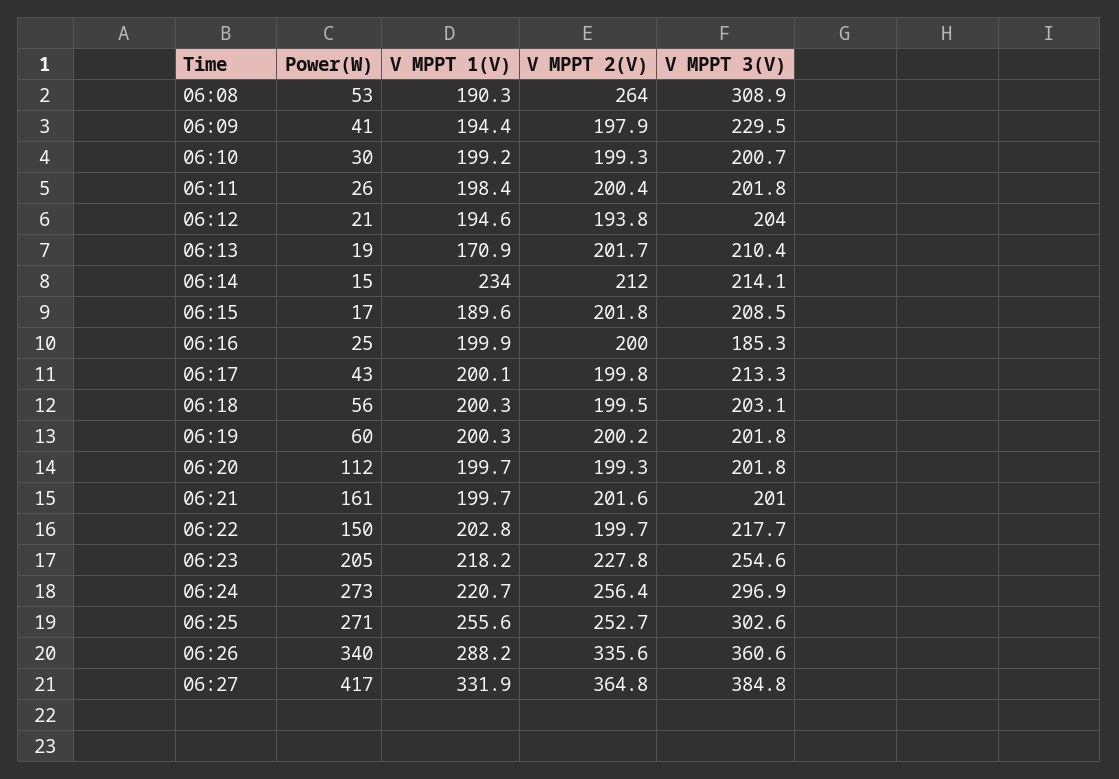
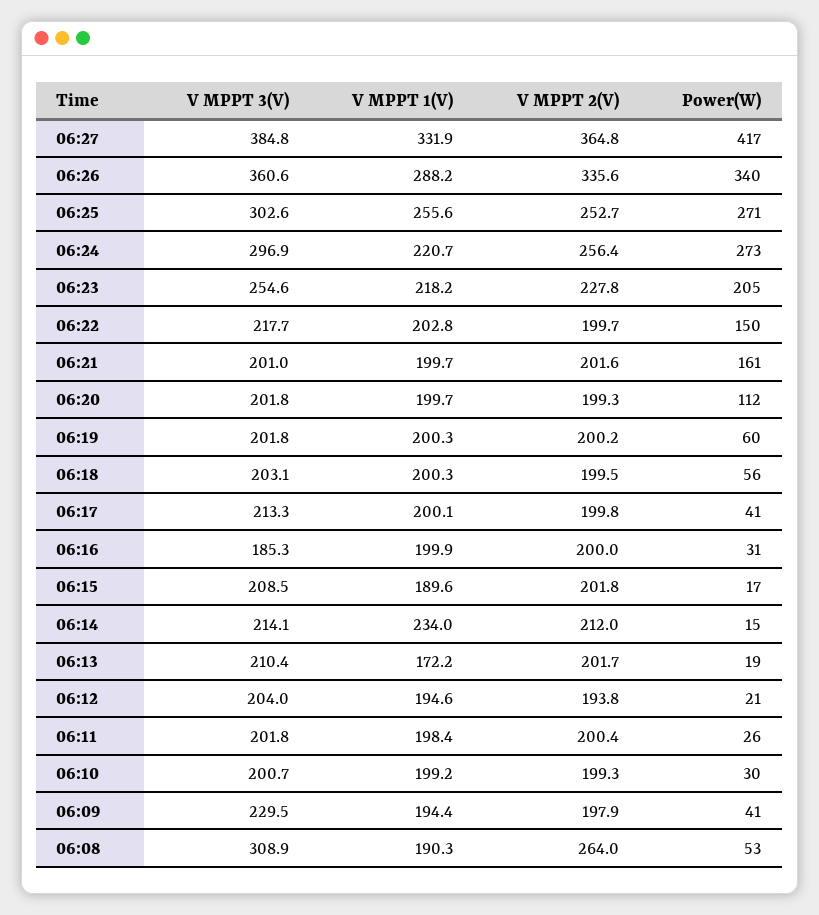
  {
    "Power(W)": {
      "06:08": 53,
      "06:09": 41,
      "06:10": 30,
      "06:11": 26,
      "06:12": 21,
      "06:13": 19,
      "06:14": 15,
      "06:15": 17,
-     "06:16": 25,
+     "06:16": 31,
-     "06:17": 43,
+     "06:17": 41,
      "06:18": 56,
      "06:19": 60,
      "06:20": 112,
      "06:21": 161,
      "06:22": 150,
      "06:23": 205,
      "06:24": 273,
      "06:25": 271,
      "06:26": 340,
      "06:27": 417
    },
    "V MPPT 1(V)": {
      "06:08": 190.3,
      "06:09": 194.4,
      "06:10": 199.2,
      "06:11": 198.4,
      "06:12": 194.6,
-     "06:13": 170.9,
+     "06:13": 172.2,
      "06:14": 234,
      "06:15": 189.6,
      "06:16": 199.9,
      "06:17": 200.1,
      "06:18": 200.3,
      "06:19": 200.3,
      "06:20": 199.7,
      "06:21": 199.7,
      "06:22": 202.8,
      "06:23": 218.2,
      "06:24": 220.7,
      "06:25": 255.6,
      "06:26": 288.2,
      "06:27": 331.9
    },
    "V MPPT 2(V)": {
      "06:08": 264,
      "06:09": 197.9,
      "06:10": 199.3,
      "06:11": 200.4,
      "06:12": 193.8,
      "06:13": 201.7,
      "06:14": 212,
      "06:15": 201.8,
      "06:16": 200,
      "06:17": 199.8,
      "06:18": 199.5,
      "06:19": 200.2,
      "06:20": 199.3,
      "06:21": 201.6,
      "06:22": 199.7,
      "06:23": 227.8,
      "06:24": 256.4,
      "06:25": 252.7,
      "06:26": 335.6,
      "06:27": 364.8
    },
    "V MPPT 3(V)": {
      "06:08": 308.9,
      "06:09": 229.5,
      "06:10": 200.7,
      "06:11": 201.8,
      "06:12": 204,
      "06:13": 210.4,
      "06:14": 214.1,
      "06:15": 208.5,
      "06:16": 185.3,
      "06:17": 213.3,
      "06:18": 203.1,
      "06:19": 201.8,
      "06:20": 201.8,
      "06:21": 201,
      "06:22": 217.7,
      "06:23": 254.6,
      "06:24": 296.9,
      "06:25": 302.6,
      "06:26": 360.6,
      "06:27": 384.8
    }
  }

